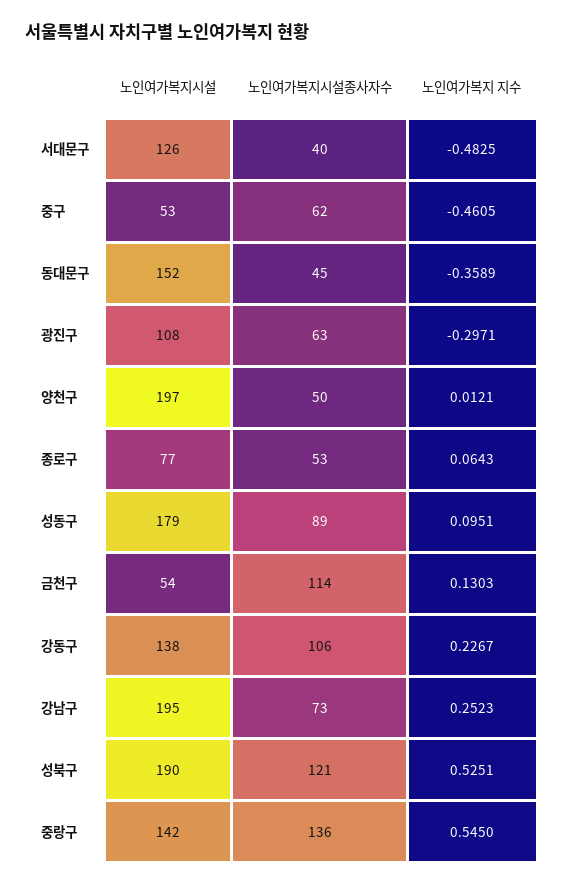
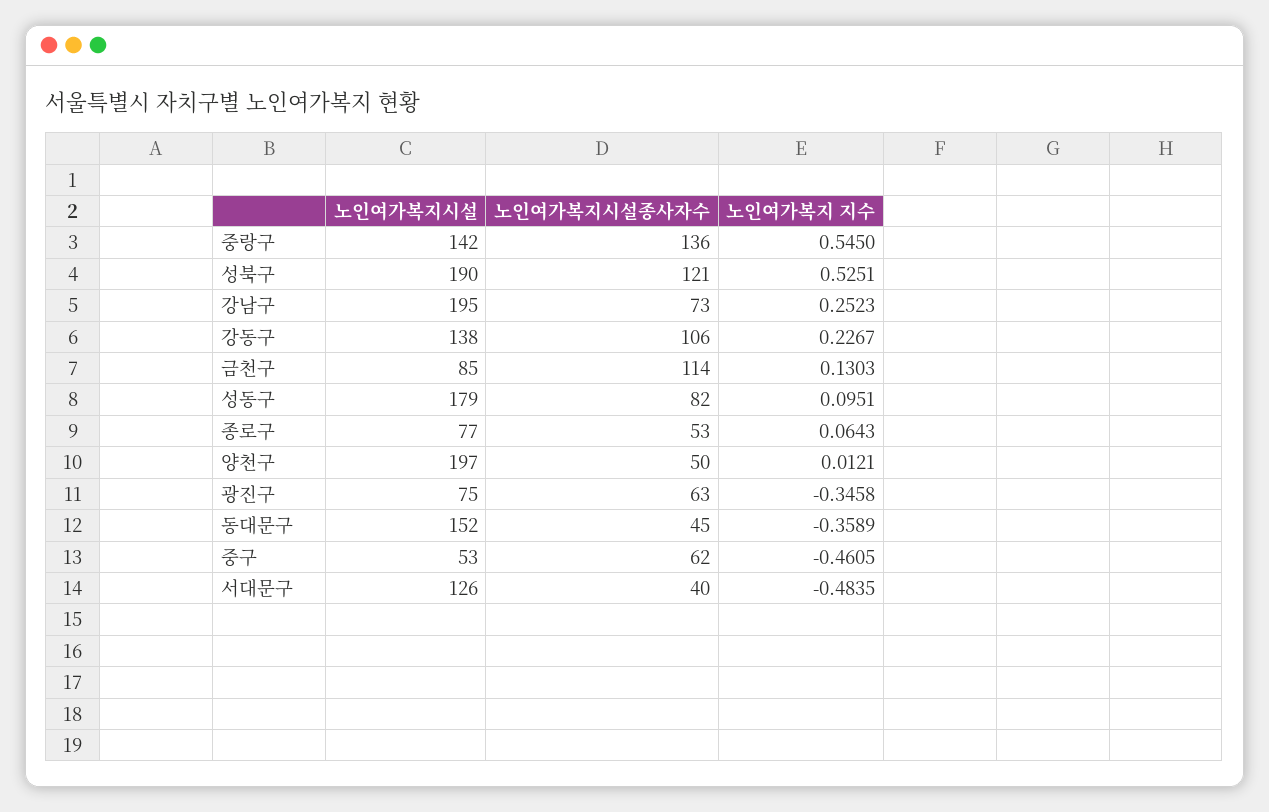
  {
    "노인여가복지시설": {
      "서대문구": 126,
      "중구": 53,
      "동대문구": 152,
-     "광진구": 108,
+     "광진구": 75,
      "양천구": 197,
      "종로구": 77,
      "성동구": 179,
-     "금천구": 54,
+     "금천구": 85,
      "강동구": 138,
      "강남구": 195,
      "성북구": 190,
      "중랑구": 142
    },
    "노인여가복지시설종사자수": {
      "서대문구": 40,
      "중구": 62,
      "동대문구": 45,
      "광진구": 63,
      "양천구": 50,
      "종로구": 53,
-     "성동구": 89,
+     "성동구": 82,
      "금천구": 114,
      "강동구": 106,
      "강남구": 73,
      "성북구": 121,
      "중랑구": 136
    },
    "노인여가복지 지수": {
-     "서대문구": -0.4825,
+     "서대문구": -0.4835,
      "중구": -0.4605,
      "동대문구": -0.3589,
-     "광진구": -0.2971,
+     "광진구": -0.3458,
      "양천구": 0.0121,
      "종로구": 0.0643,
      "성동구": 0.0951,
      "금천구": 0.1303,
      "강동구": 0.2267,
      "강남구": 0.2523,
      "성북구": 0.5251,
      "중랑구": 0.545
    }
  }

